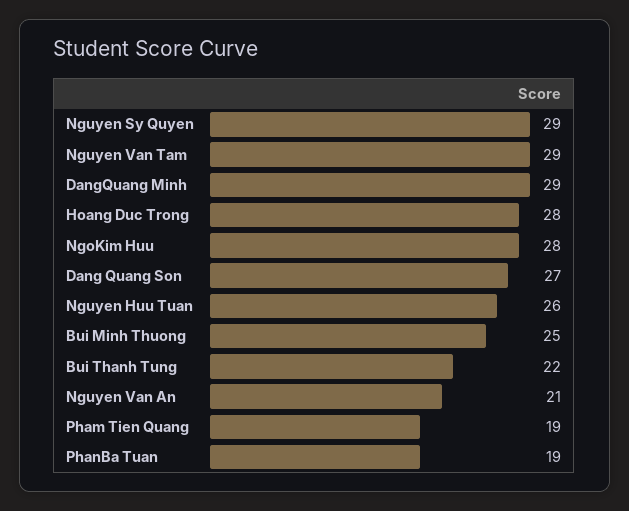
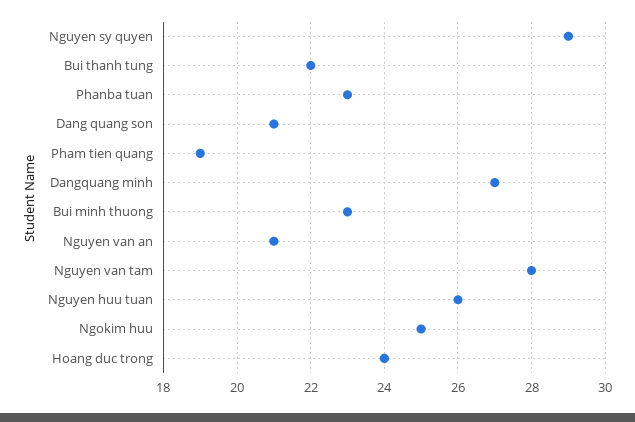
  {
    "Nguyen Sy Quyen": 29,
-   "Nguyen Van Tam": 29,
+   "Nguyen Van Tam": 28,
-   "DangQuang Minh": 29,
+   "DangQuang Minh": 27,
-   "Hoang Duc Trong": 28,
+   "Hoang Duc Trong": 24,
-   "NgoKim Huu": 28,
+   "NgoKim Huu": 25,
-   "Dang Quang Son": 27,
+   "Dang Quang Son": 21,
    "Nguyen Huu Tuan": 26,
-   "Bui Minh Thuong": 25,
+   "Bui Minh Thuong": 23,
    "Bui Thanh Tung": 22,
    "Nguyen Van An": 21,
    "Pham Tien Quang": 19,
-   "PhanBa Tuan": 19
+   "PhanBa Tuan": 23
  }

